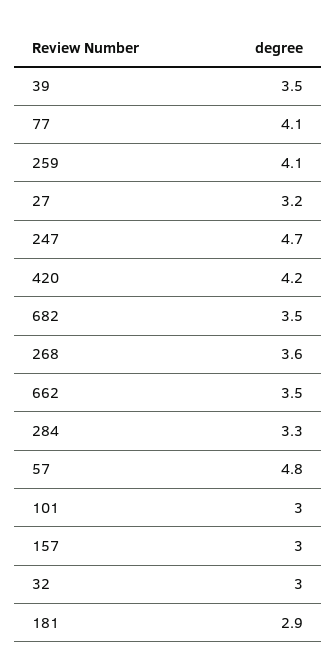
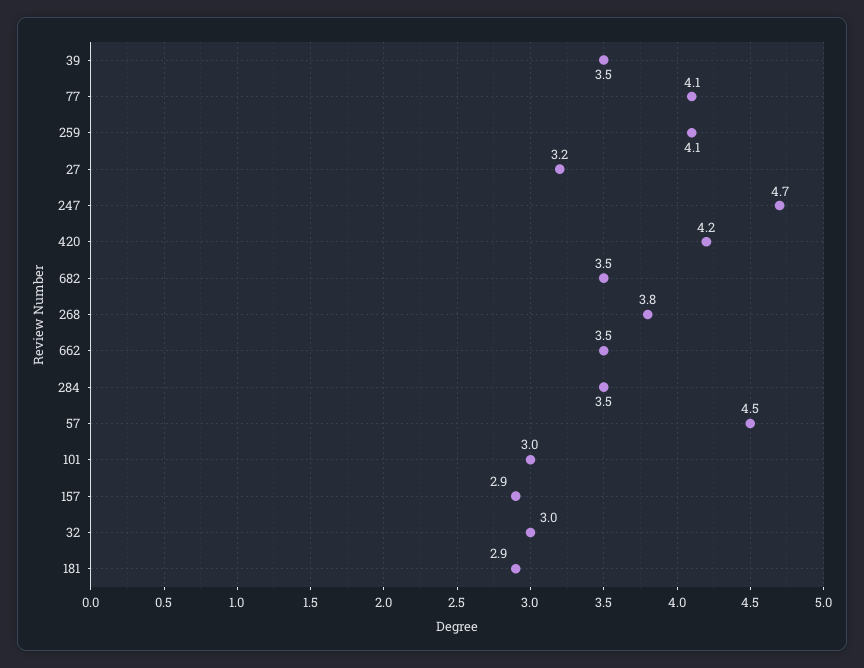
  {
    "39": 3.5,
    "77": 4.1,
    "259": 4.1,
    "27": 3.2,
    "247": 4.7,
    "420": 4.2,
    "682": 3.5,
-   "268": 3.6,
+   "268": 3.8,
    "662": 3.5,
-   "284": 3.3,
+   "284": 3.5,
-   "57": 4.8,
+   "57": 4.5,
    "101": 3,
-   "157": 3,
+   "157": 2.9,
    "32": 3,
    "181": 2.9
  }

